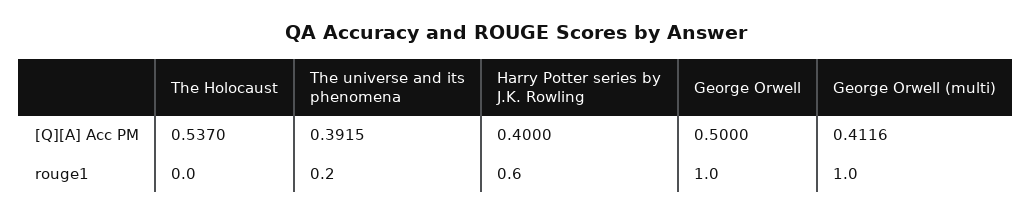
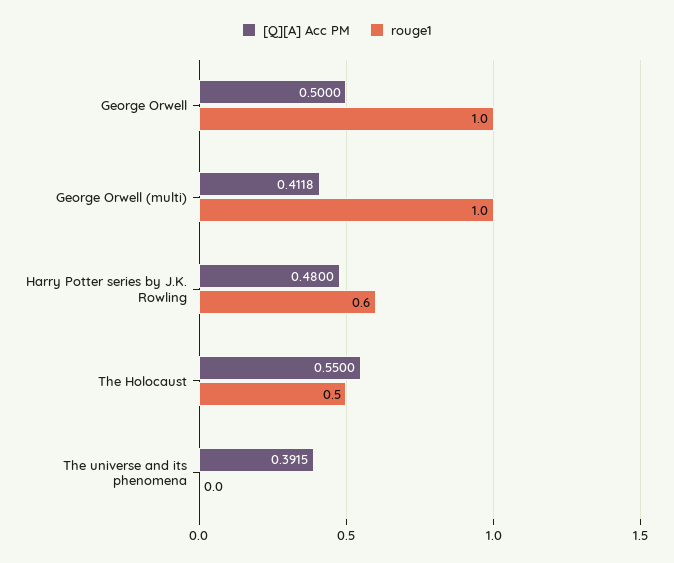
  {
    "[Q][A] Acc PM": {
-     "The Holocaust": 0.537,
+     "The Holocaust": 0.55,
      "The universe and its phenomena": 0.3915,
-     "Harry Potter series by J.K. Rowling": 0.4,
+     "Harry Potter series by J.K. Rowling": 0.48,
      "George Orwell": 0.5,
-     "George Orwell (multi)": 0.4116
+     "George Orwell (multi)": 0.4118
    },
    "rouge1": {
-     "The Holocaust": 0,
+     "The Holocaust": 0.5,
-     "The universe and its phenomena": 0.2,
+     "The universe and its phenomena": 0,
      "Harry Potter series by J.K. Rowling": 0.6,
      "George Orwell": 1,
      "George Orwell (multi)": 1
    }
  }

